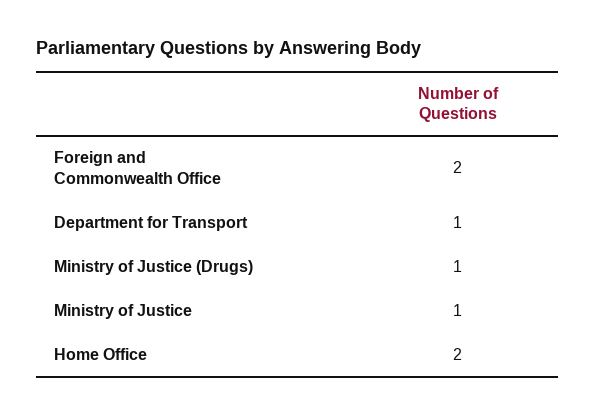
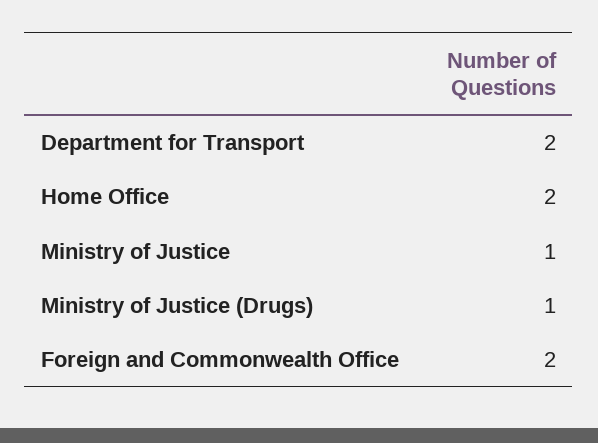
  {
    "Foreign and Commonwealth Office": 2,
-   "Department for Transport": 1,
+   "Department for Transport": 2,
    "Ministry of Justice (Drugs)": 1,
    "Ministry of Justice": 1,
    "Home Office": 2
  }

